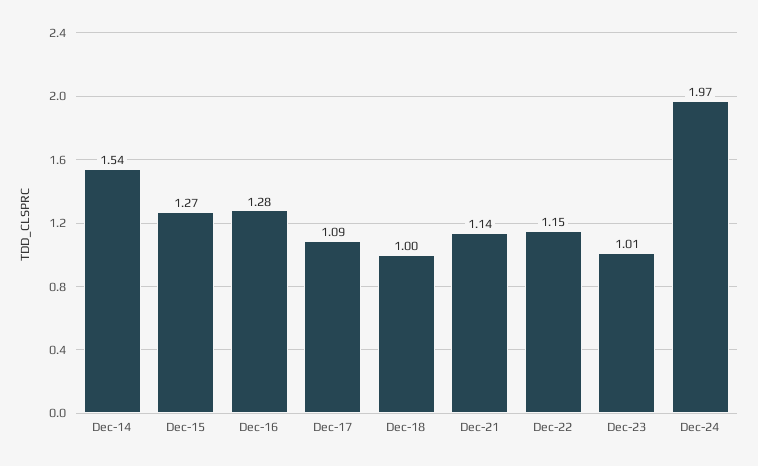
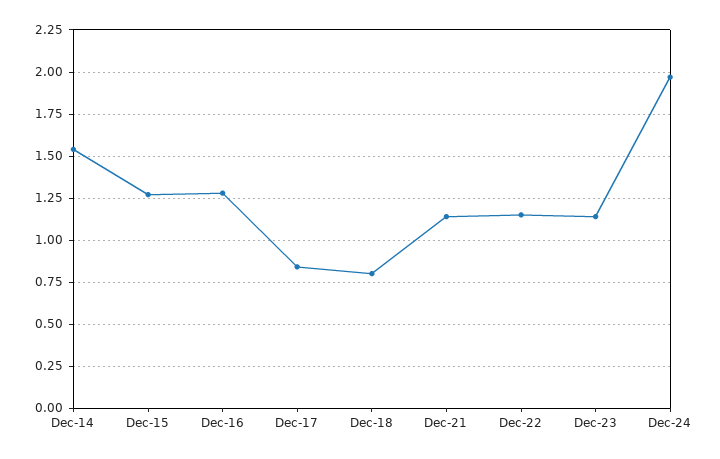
  {
    "Dec-14": 1.54,
    "Dec-15": 1.27,
    "Dec-16": 1.28,
-   "Dec-17": 1.09,
+   "Dec-17": 0.85,
-   "Dec-18": 1,
+   "Dec-18": 0.8,
    "Dec-21": 1.14,
    "Dec-22": 1.15,
-   "Dec-23": 1.01,
+   "Dec-23": 1.15,
    "Dec-24": 1.97
  }

